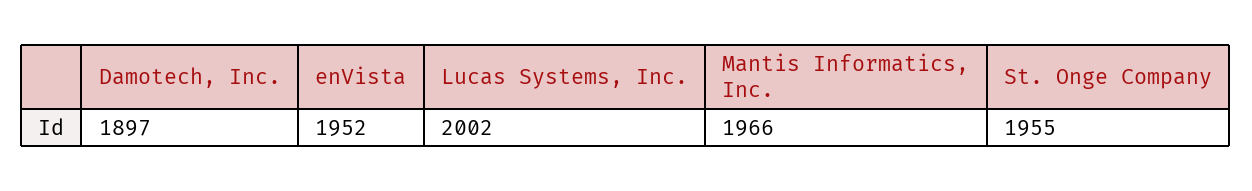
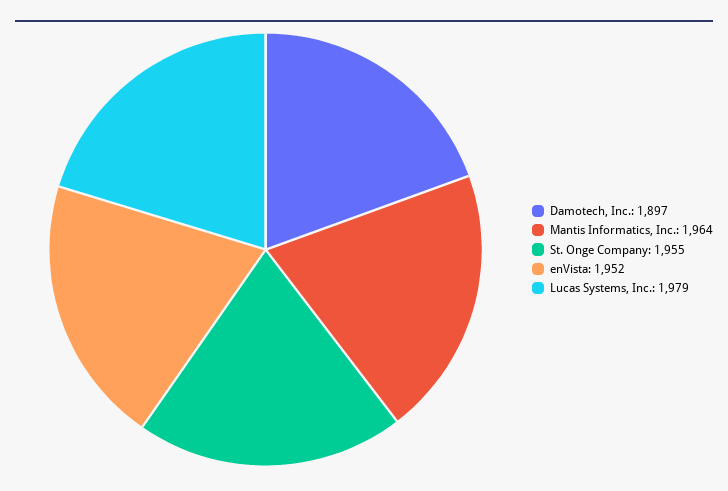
  {
    "Damotech, Inc.": 1897,
    "enVista": 1952,
-   "Lucas Systems, Inc.": 2002,
+   "Lucas Systems, Inc.": 1979,
-   "Mantis Informatics, Inc.": 1966,
+   "Mantis Informatics, Inc.": 1964,
    "St. Onge Company": 1955
  }

